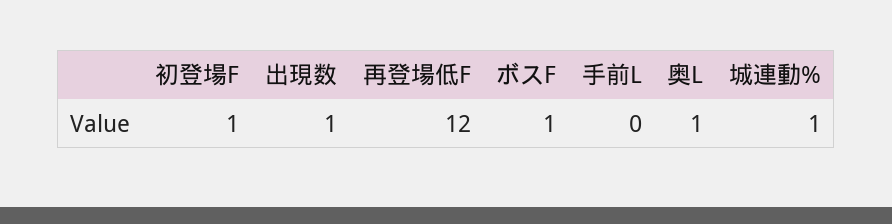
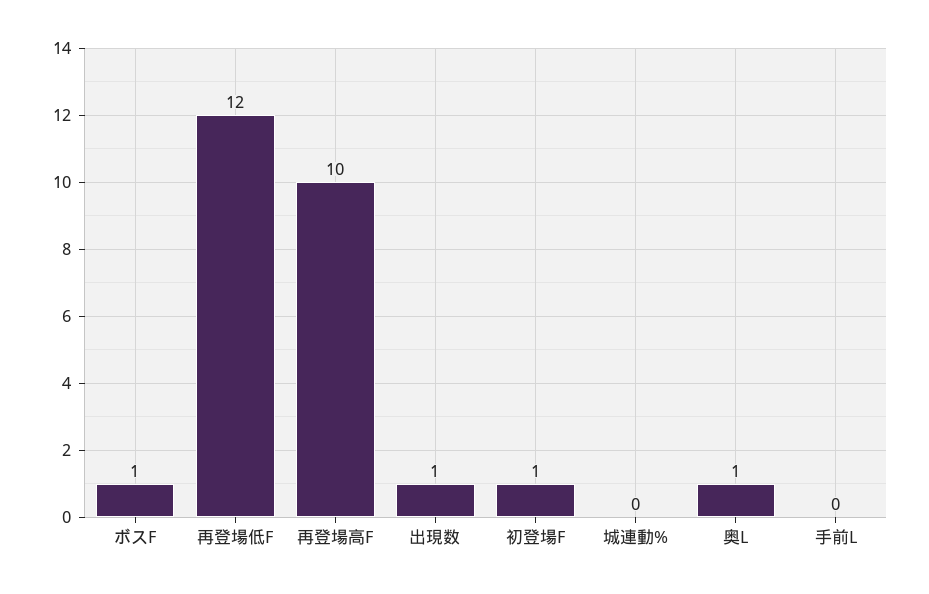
  {
    "初登場F": 1,
    "出現数": 1,
    "再登場低F": 12,
    "ボスF": 1,
    "手前L": 0,
    "奥L": 1,
-   "城連動%": 1
+   "城連動%": 0,
+   "再登場高F": 10
  }

